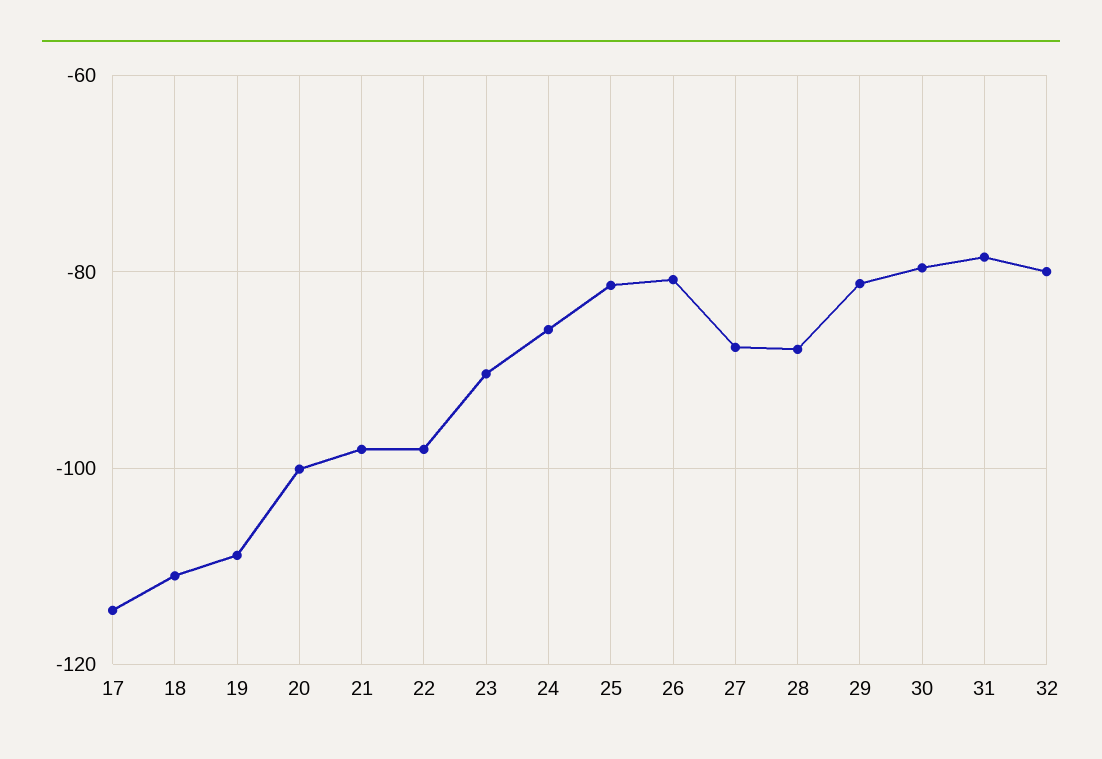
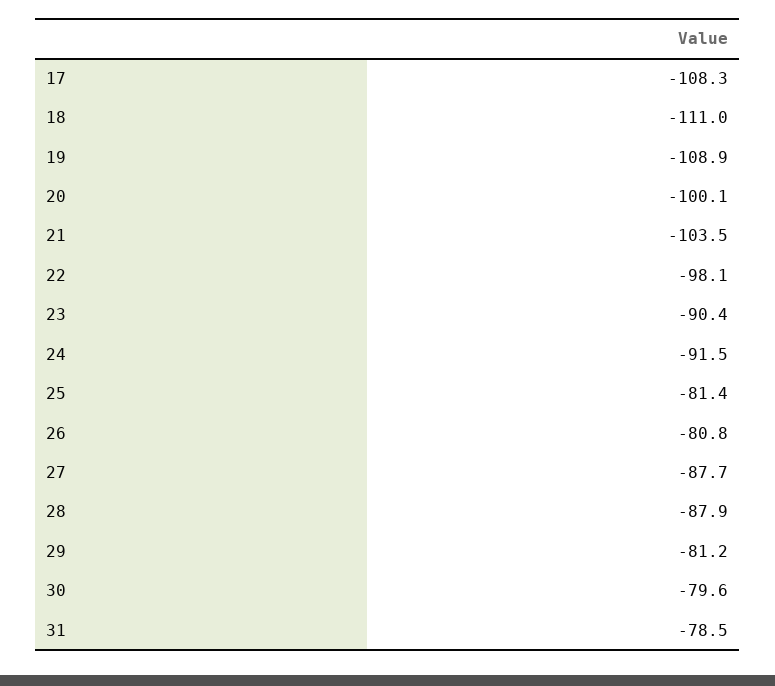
  {
-   "17": -114,
+   "17": -108.3,
    "18": -111,
    "19": -108.9,
    "20": -100.1,
-   "21": -98,
+   "21": -103.5,
    "22": -98.1,
    "23": -90.4,
-   "24": -86,
+   "24": -91.5,
    "25": -81.4,
    "26": -80.8,
    "27": -87.7,
    "28": -87.9,
    "29": -81.2,
    "30": -79.6,
-   "31": -78.5,
+   "31": -78.5
-   "32": -80
  }

